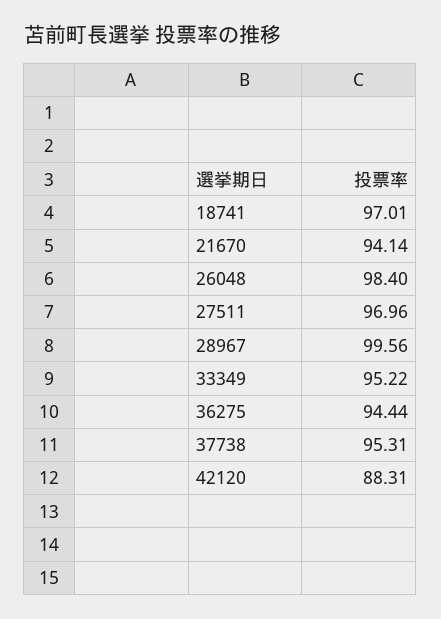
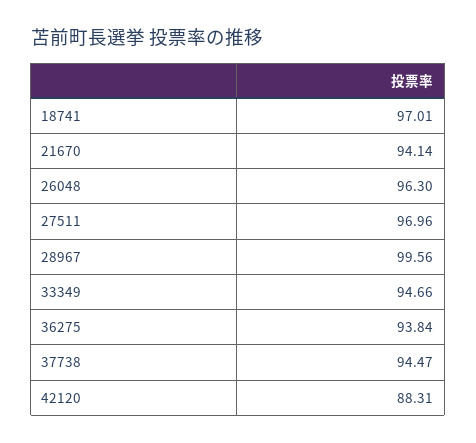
  {
    "18741": 97.01,
    "21670": 94.14,
-   "26048": 98.4,
+   "26048": 96.3,
    "27511": 96.96,
    "28967": 99.56,
-   "33349": 95.22,
+   "33349": 94.66,
-   "36275": 94.44,
+   "36275": 93.84,
-   "37738": 95.31,
+   "37738": 94.47,
    "42120": 88.31
  }

